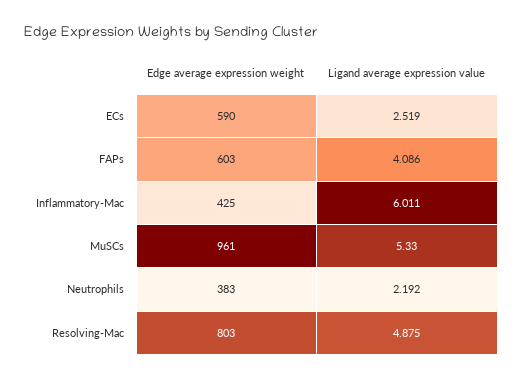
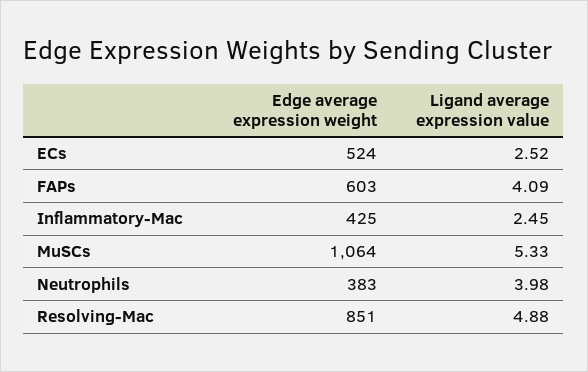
  {
    "Edge average expression weight": {
-     "ECs": 590,
+     "ECs": 524,
      "FAPs": 603,
      "Inflammatory-Mac": 425,
-     "MuSCs": 961,
+     "MuSCs": 1064,
      "Neutrophils": 383,
-     "Resolving-Mac": 803
+     "Resolving-Mac": 851
    },
    "Ligand average expression value": {
      "ECs": 2.519,
      "FAPs": 4.086,
-     "Inflammatory-Mac": 6.011,
+     "Inflammatory-Mac": 2.45,
      "MuSCs": 5.33,
-     "Neutrophils": 2.192,
+     "Neutrophils": 3.98,
      "Resolving-Mac": 4.875
    }
  }

